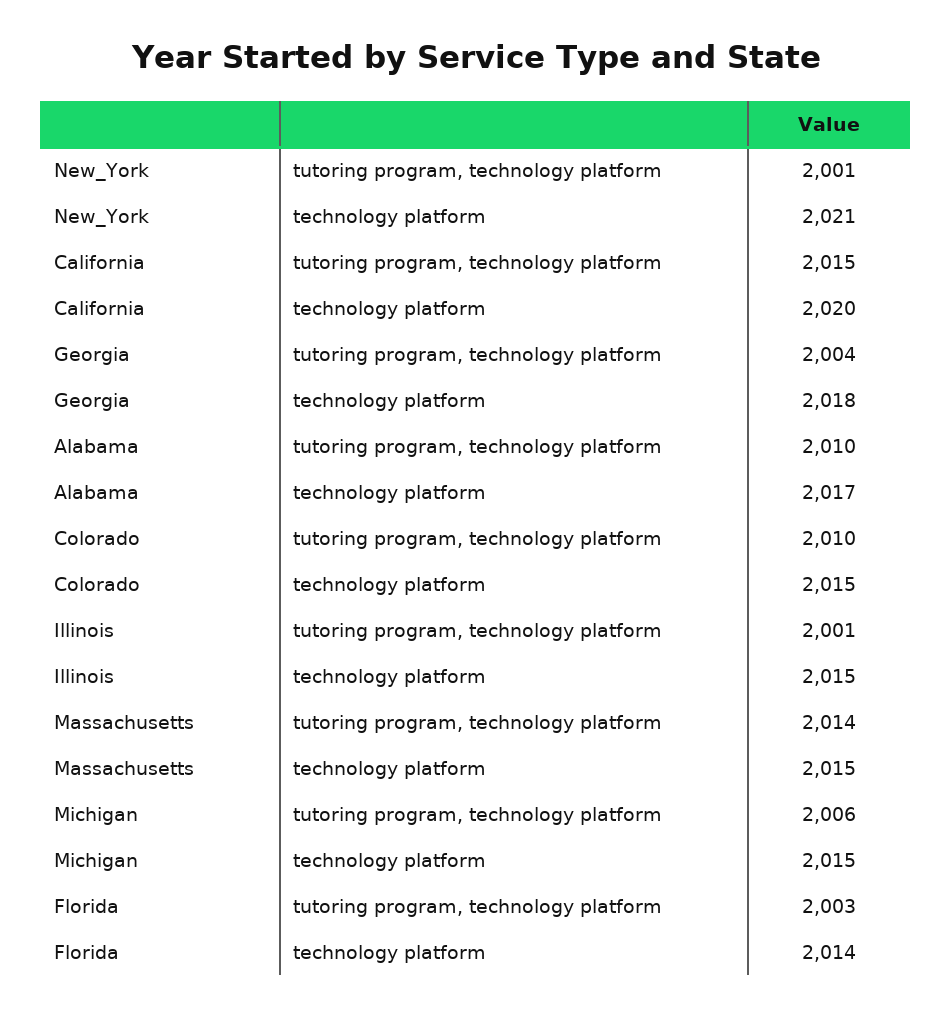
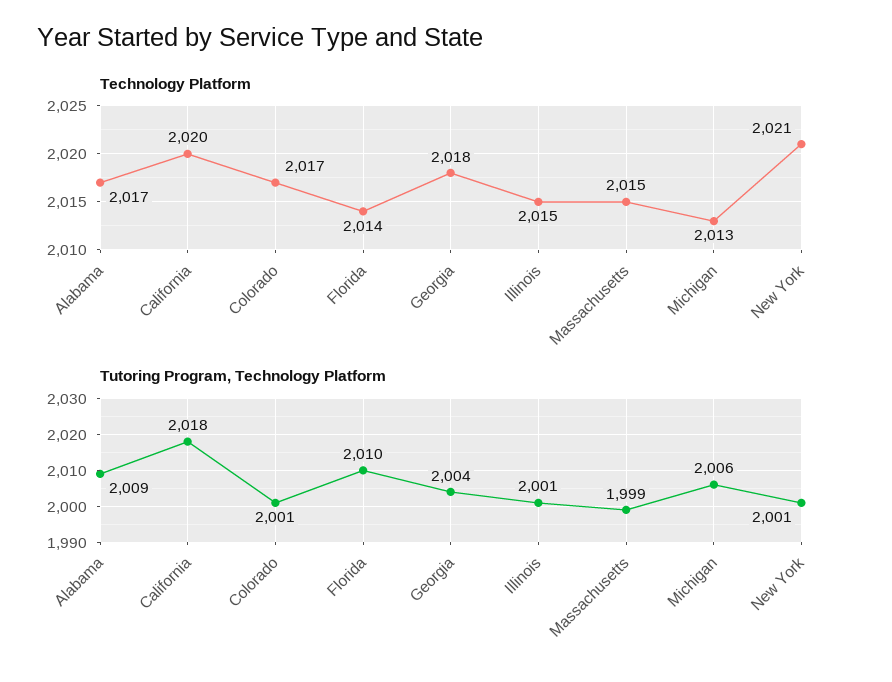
  {
    "tutoring program, technology platform": {
      "New_York": 2001,
-     "California": 2015,
+     "California": 2018,
      "Georgia": 2004,
-     "Alabama": 2010,
+     "Alabama": 2009,
-     "Colorado": 2010,
+     "Colorado": 2001,
      "Illinois": 2001,
-     "Massachusetts": 2014,
+     "Massachusetts": 1999,
      "Michigan": 2006,
-     "Florida": 2003
+     "Florida": 2010
    },
    "technology platform": {
      "New_York": 2021,
      "California": 2020,
      "Georgia": 2018,
      "Alabama": 2017,
-     "Colorado": 2015,
+     "Colorado": 2017,
      "Illinois": 2015,
      "Massachusetts": 2015,
-     "Michigan": 2015,
+     "Michigan": 2013,
      "Florida": 2014
    }
  }

